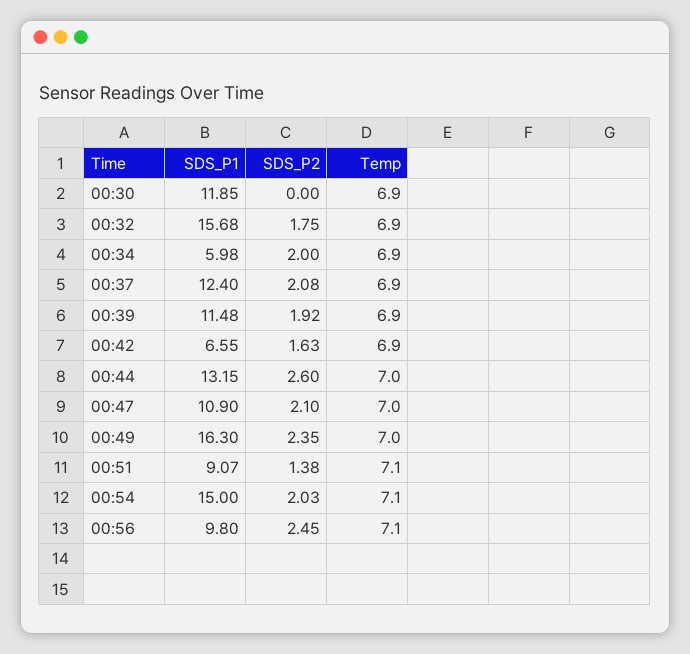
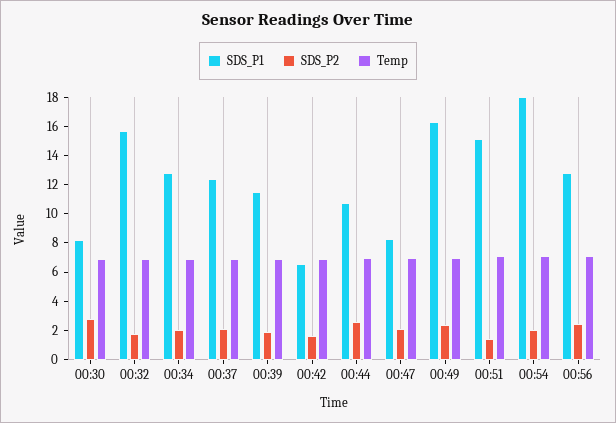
  {
    "SDS_P1": {
-     "00:30": 11.85,
+     "00:30": 8,
      "00:32": 15.68,
-     "00:34": 5.98,
+     "00:34": 13,
      "00:37": 12.4,
      "00:39": 11.48,
      "00:42": 6.55,
-     "00:44": 13.15,
+     "00:44": 11,
-     "00:47": 10.9,
+     "00:47": 8,
      "00:49": 16.3,
-     "00:51": 9.07,
+     "00:51": 15,
-     "00:54": 15,
+     "00:54": 18,
-     "00:56": 9.8
+     "00:56": 13
    },
    "SDS_P2": {
-     "00:30": 0,
+     "00:30": 3,
      "00:32": 1.75,
      "00:34": 2,
      "00:37": 2.08,
      "00:39": 1.92,
      "00:42": 1.63,
      "00:44": 2.6,
      "00:47": 2.1,
      "00:49": 2.35,
      "00:51": 1.38,
      "00:54": 2.03,
      "00:56": 2.45
    },
    "Temp": {
      "00:30": 6.9,
      "00:32": 6.9,
      "00:34": 6.9,
      "00:37": 6.9,
      "00:39": 6.9,
      "00:42": 6.9,
      "00:44": 7,
      "00:47": 7,
      "00:49": 7,
      "00:51": 7.1,
      "00:54": 7.1,
      "00:56": 7.1
    }
  }

